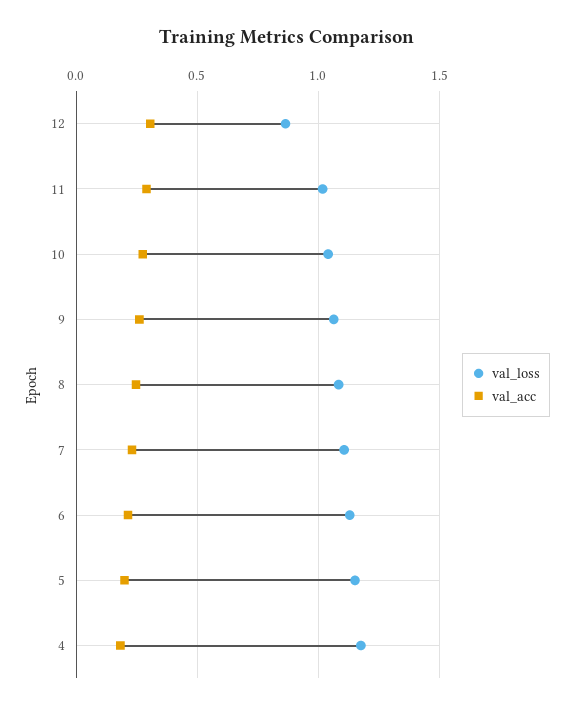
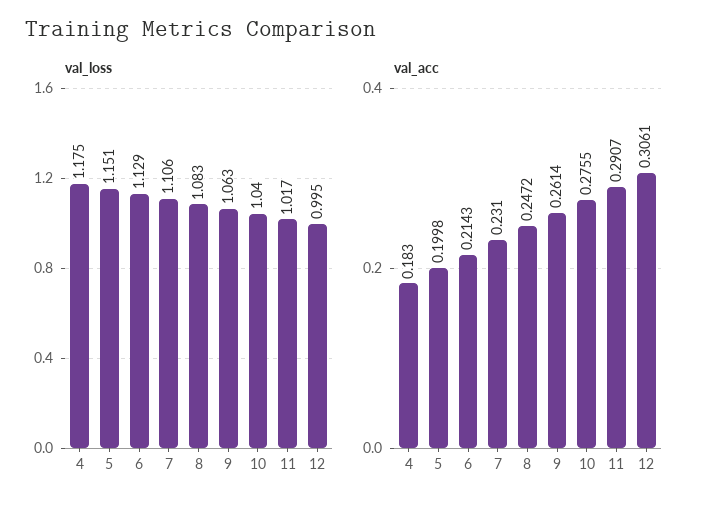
  {
    "val_loss": {
-     "12": 0.85,
+     "12": 0.995,
      "11": 1.017,
      "10": 1.04,
      "9": 1.063,
      "8": 1.083,
      "7": 1.106,
      "6": 1.129,
      "5": 1.151,
      "4": 1.175
    },
    "val_acc": {
      "12": 0.3061,
      "11": 0.2907,
      "10": 0.2755,
      "9": 0.2614,
      "8": 0.2472,
      "7": 0.231,
      "6": 0.2143,
      "5": 0.1998,
      "4": 0.183
    }
  }

